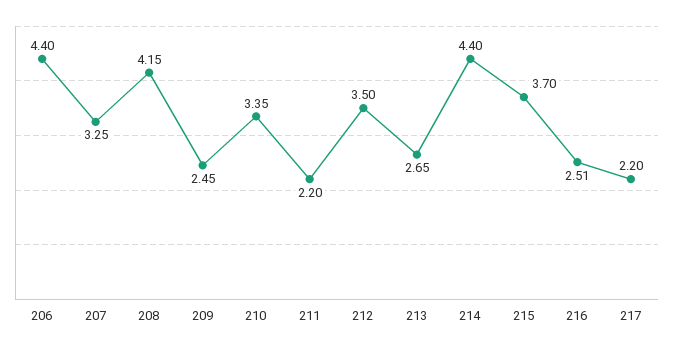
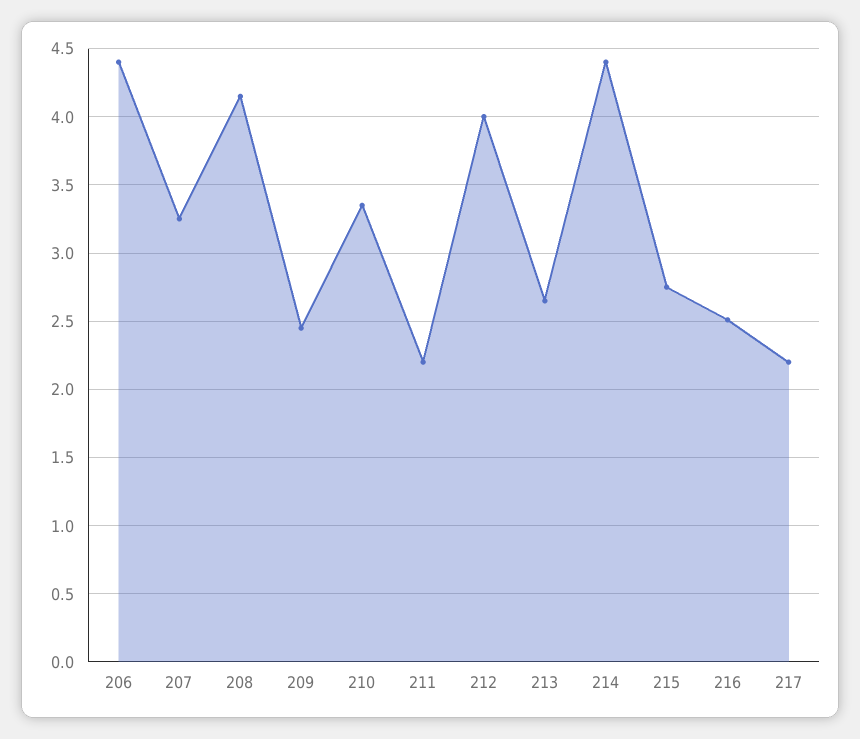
  {
    "206": 4.4,
    "207": 3.25,
    "208": 4.15,
    "209": 2.45,
    "210": 3.35,
    "211": 2.2,
-   "212": 3.5,
+   "212": 4,
    "213": 2.65,
    "214": 4.4,
-   "215": 3.7,
+   "215": 2.75,
    "216": 2.51,
    "217": 2.2
  }

